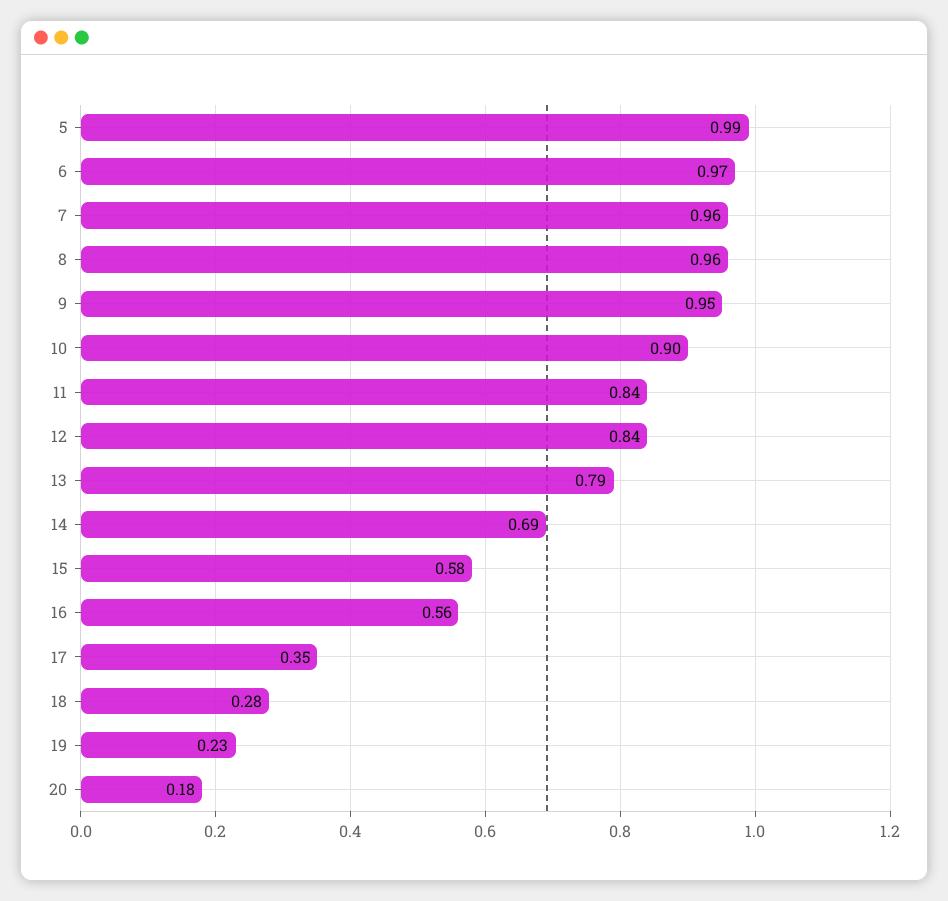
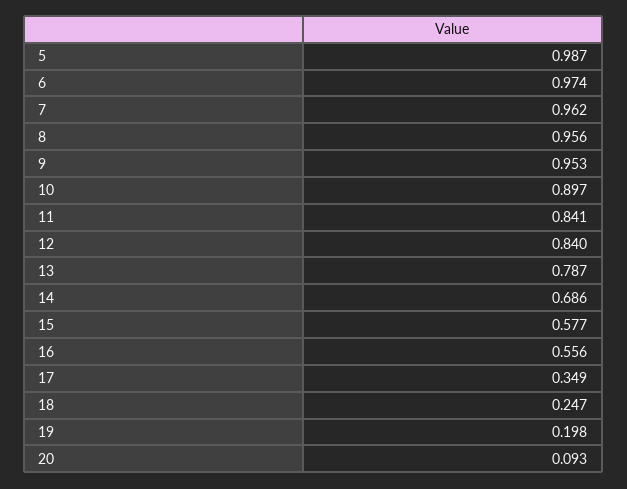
  {
    "5": 0.987,
    "6": 0.974,
    "7": 0.962,
    "8": 0.956,
    "9": 0.953,
    "10": 0.897,
    "11": 0.841,
    "12": 0.84,
    "13": 0.787,
    "14": 0.686,
    "15": 0.577,
    "16": 0.556,
    "17": 0.349,
-   "18": 0.28,
+   "18": 0.247,
-   "19": 0.23,
+   "19": 0.198,
-   "20": 0.18
+   "20": 0.093
  }

